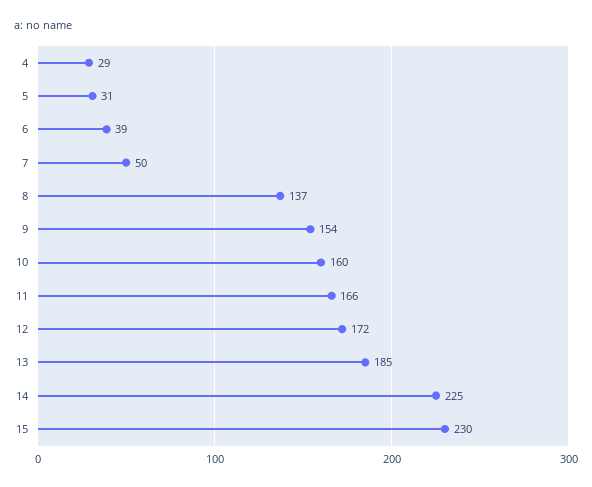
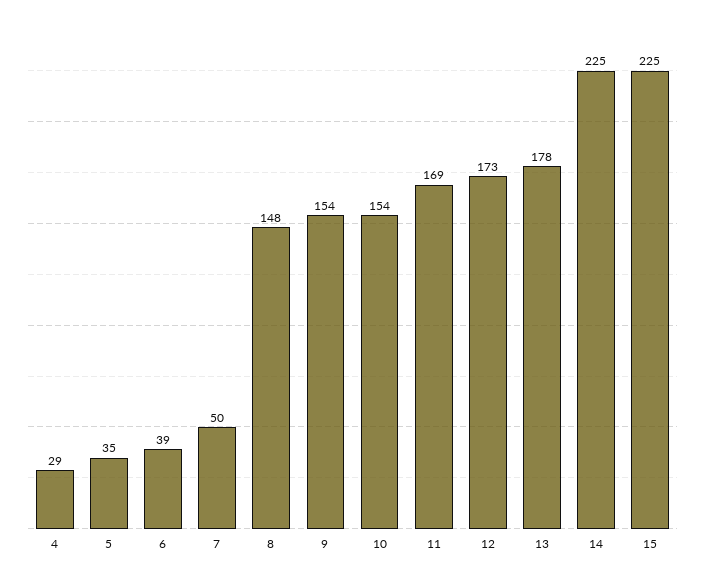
  {
    "4": 29,
-   "5": 31,
+   "5": 35,
    "6": 39,
    "7": 50,
-   "8": 137,
+   "8": 148,
    "9": 154,
-   "10": 160,
+   "10": 154,
-   "11": 166,
+   "11": 169,
-   "12": 172,
+   "12": 173,
-   "13": 185,
+   "13": 178,
    "14": 225,
-   "15": 230
+   "15": 225
  }

